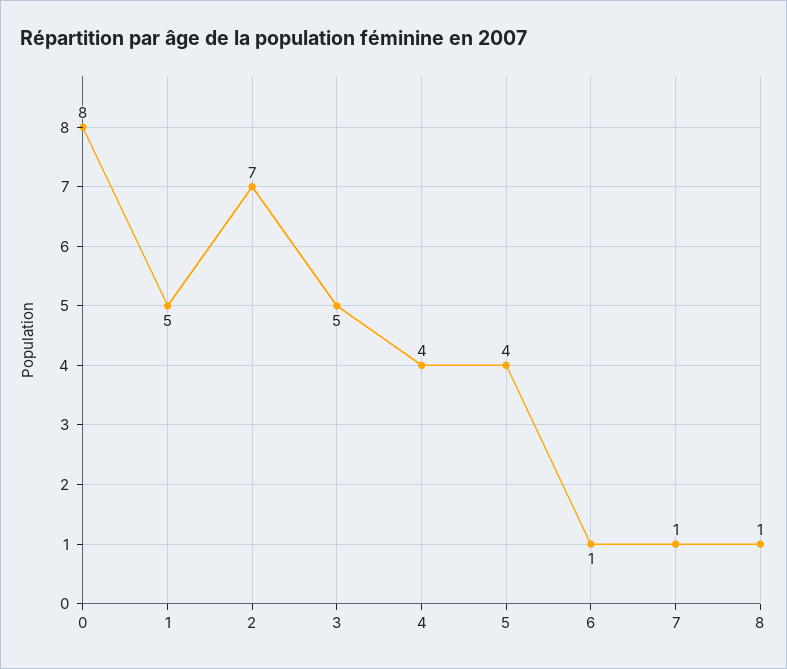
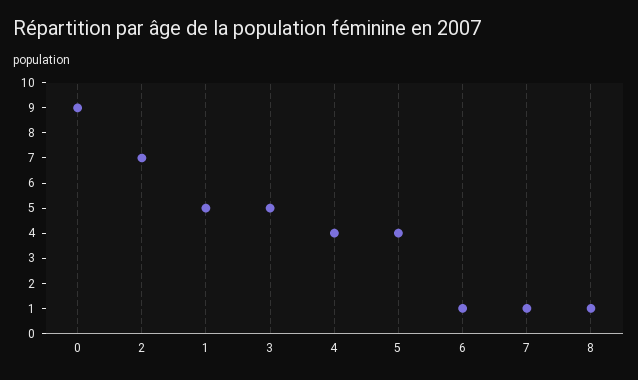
  {
-   "0": 8,
+   "0": 9,
    "1": 5,
    "2": 7,
    "3": 5,
    "4": 4,
    "5": 4,
    "6": 1,
    "7": 1,
    "8": 1
  }

